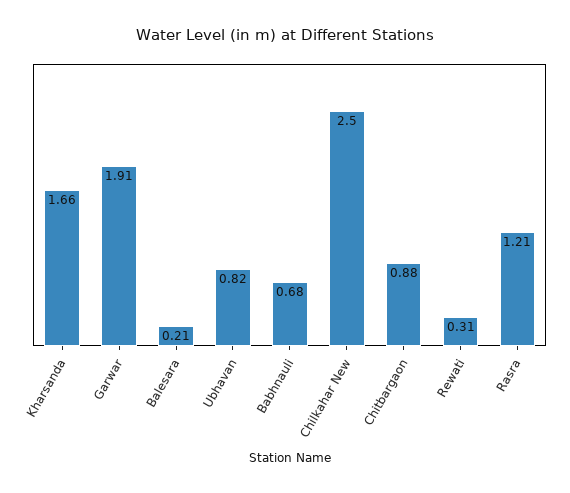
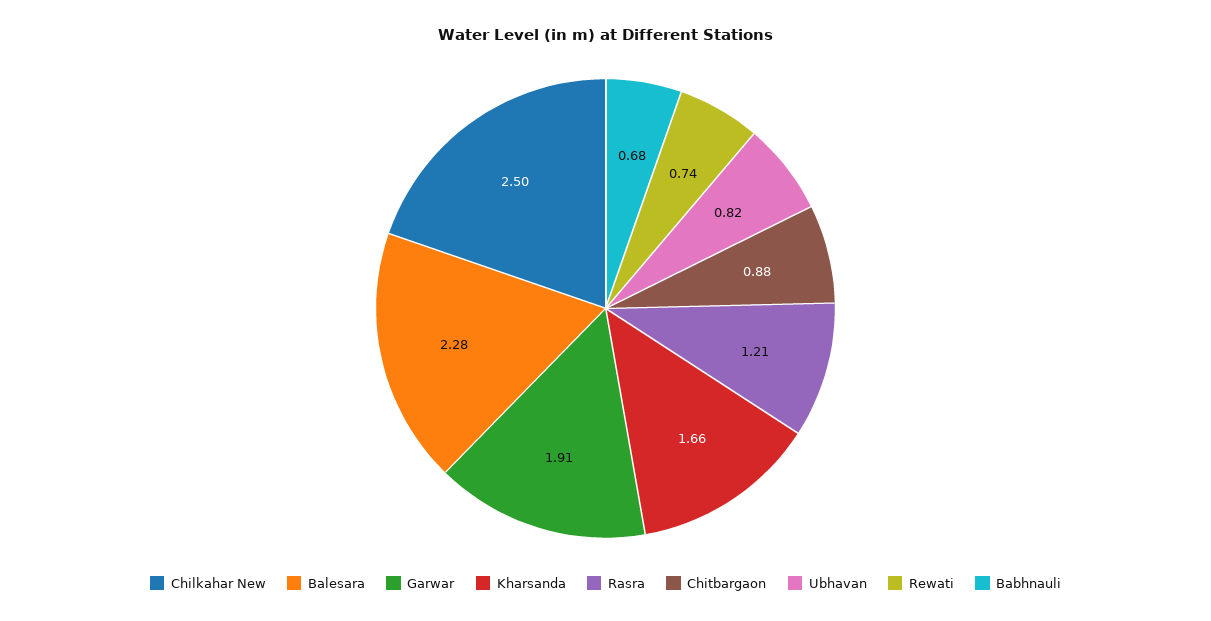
  {
    "Kharsanda": 1.66,
    "Garwar": 1.91,
-   "Balesara": 0.21,
+   "Balesara": 2.28,
    "Ubhavan": 0.82,
    "Babhnauli": 0.68,
    "Chilkahar New": 2.5,
    "Chitbargaon": 0.88,
-   "Rewati": 0.31,
+   "Rewati": 0.74,
    "Rasra": 1.21
  }

